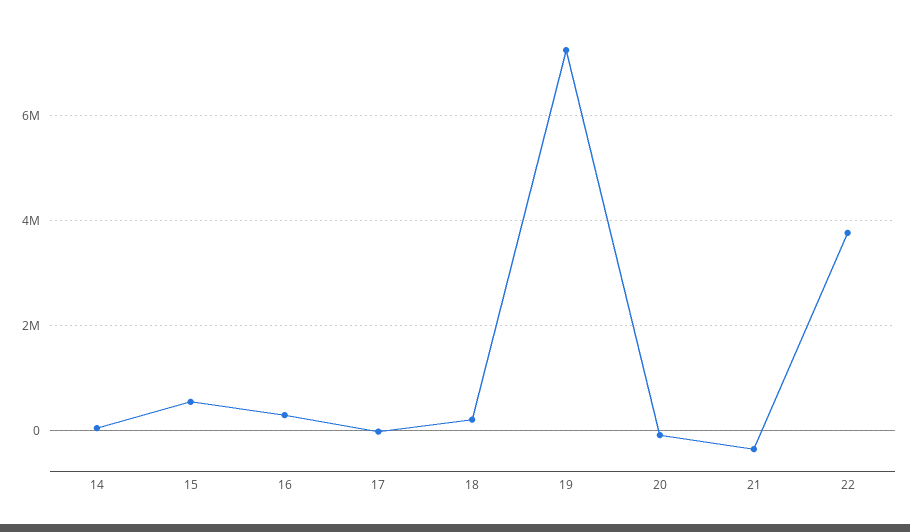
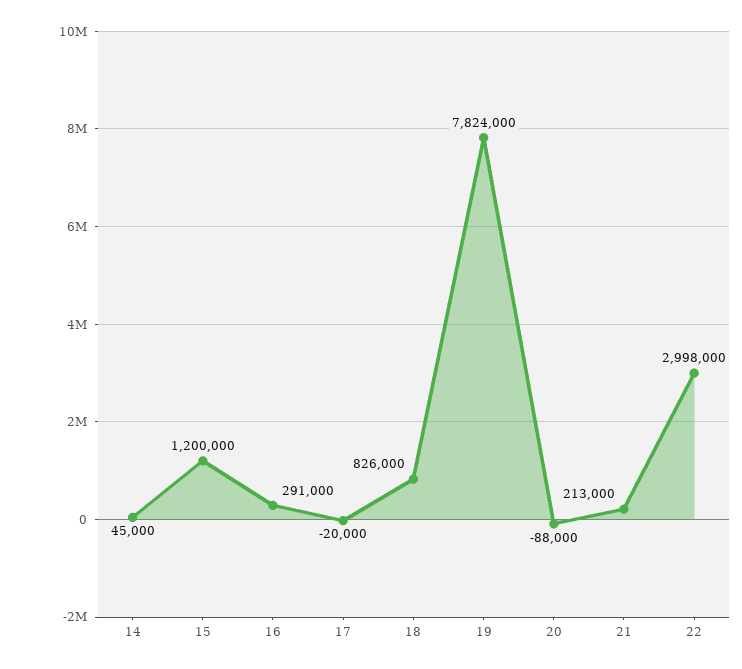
  {
    "14": 45000,
-   "15": 600000,
+   "15": 1200000,
    "16": 291000,
    "17": -20000,
-   "18": 200000,
+   "18": 826000,
-   "19": 7200000,
+   "19": 7824000,
    "20": -88000,
-   "21": -400000,
+   "21": 213000,
-   "22": 3800000
+   "22": 2998000
  }

